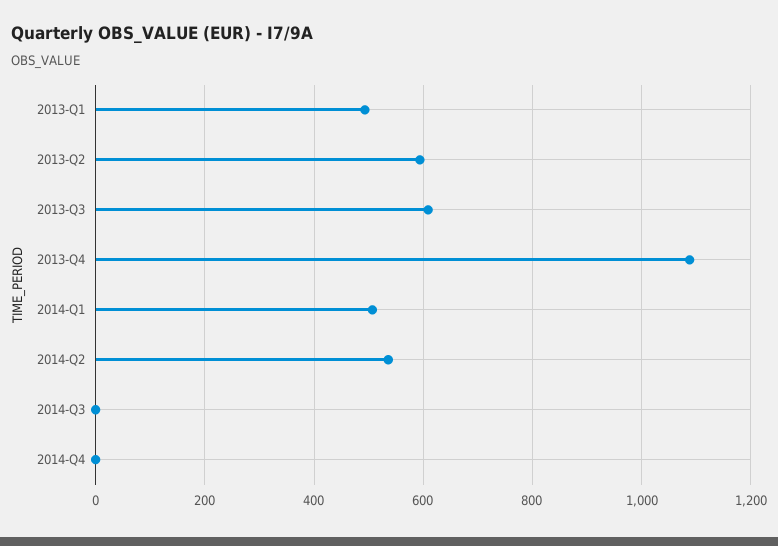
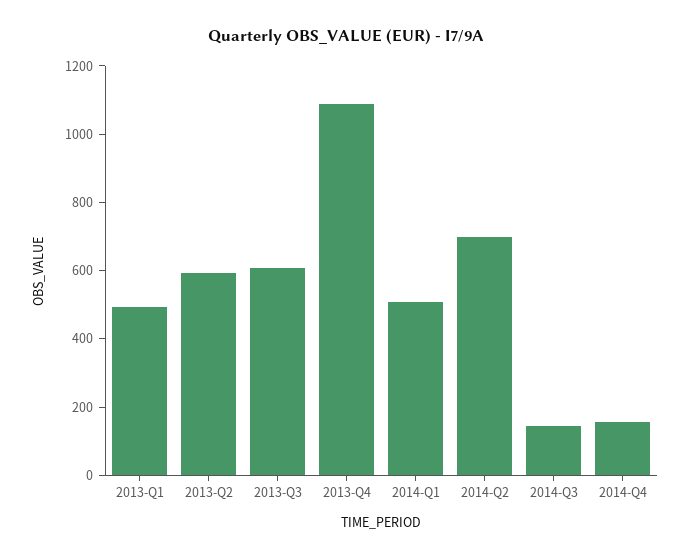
  {
    "2013-Q1": 500,
    "2013-Q2": 600,
    "2013-Q3": 600,
    "2013-Q4": 1080,
    "2014-Q1": 500,
-   "2014-Q2": 540,
+   "2014-Q2": 700,
-   "2014-Q3": 0,
+   "2014-Q3": 150,
-   "2014-Q4": 0
+   "2014-Q4": 150
  }

